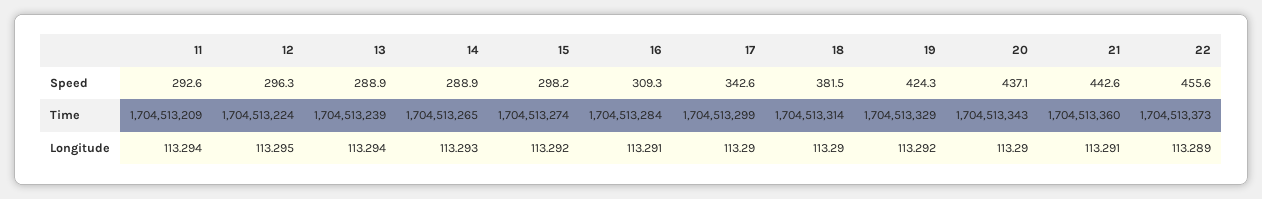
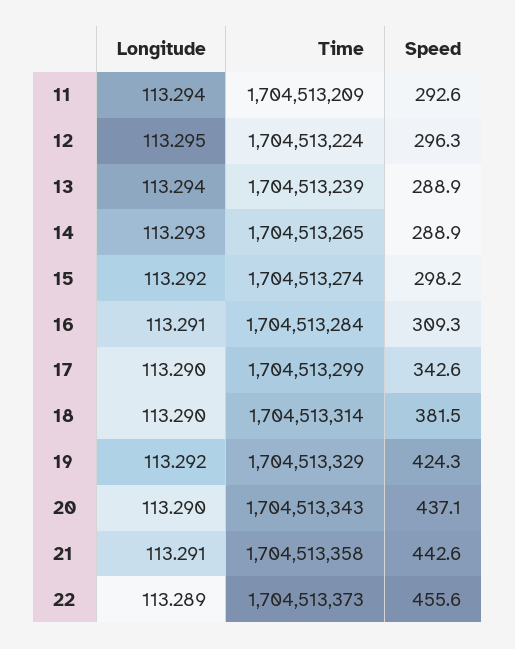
  {
    "11": {
      "Speed": 292.6,
      "Time": 1704513209,
      "Longitude": 113.294
    },
    "12": {
      "Speed": 296.3,
      "Time": 1704513224,
      "Longitude": 113.295
    },
    "13": {
      "Speed": 288.9,
      "Time": 1704513239,
      "Longitude": 113.294
    },
    "14": {
      "Speed": 288.9,
      "Time": 1704513265,
      "Longitude": 113.293
    },
    "15": {
      "Speed": 298.2,
      "Time": 1704513274,
      "Longitude": 113.292
    },
    "16": {
      "Speed": 309.3,
      "Time": 1704513284,
      "Longitude": 113.291
    },
    "17": {
      "Speed": 342.6,
      "Time": 1704513299,
      "Longitude": 113.29
    },
    "18": {
      "Speed": 381.5,
      "Time": 1704513314,
      "Longitude": 113.29
    },
    "19": {
      "Speed": 424.3,
      "Time": 1704513329,
      "Longitude": 113.292
    },
    "20": {
      "Speed": 437.1,
      "Time": 1704513343,
      "Longitude": 113.29
    },
    "21": {
      "Speed": 442.6,
-     "Time": 1704513360,
+     "Time": 1704513358,
      "Longitude": 113.291
    },
    "22": {
      "Speed": 455.6,
      "Time": 1704513373,
      "Longitude": 113.289
    }
  }

